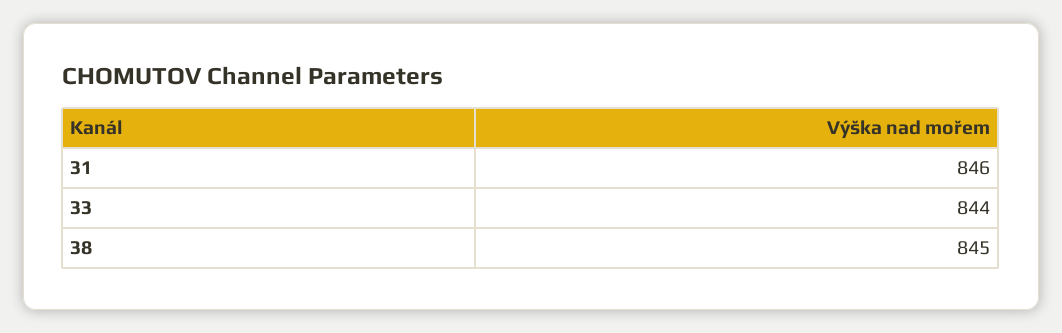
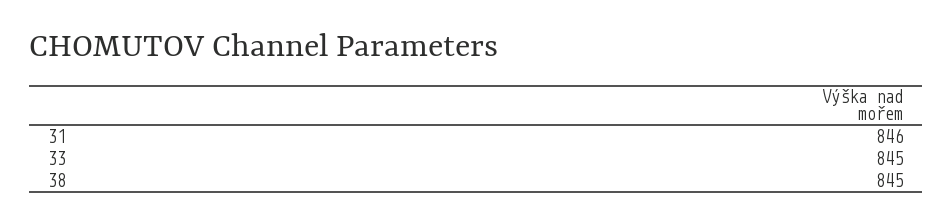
  {
    "31": 846,
-   "33": 844,
+   "33": 845,
    "38": 845
  }

